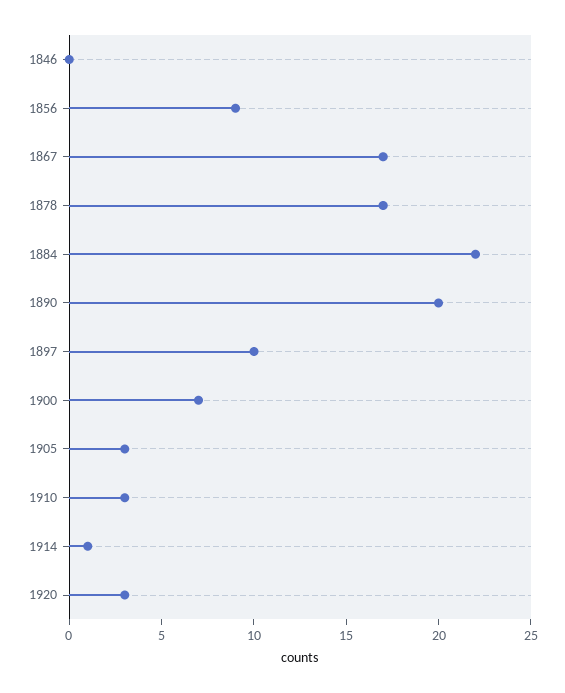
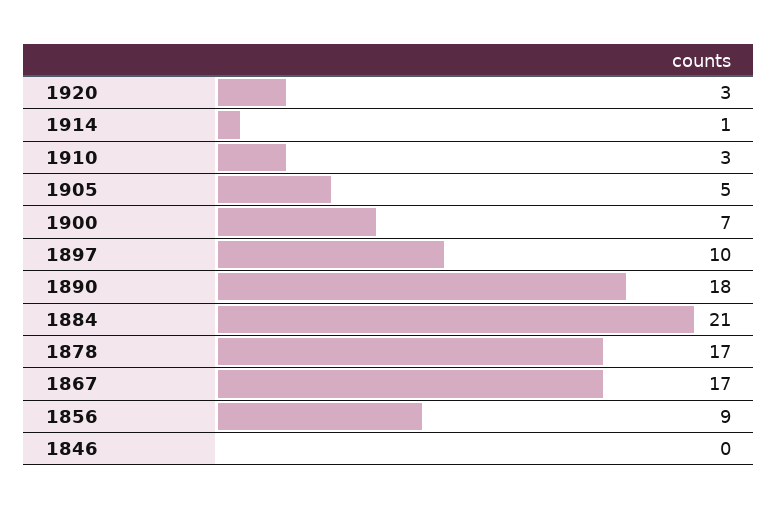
  {
    "1846": 0,
    "1856": 9,
    "1867": 17,
    "1878": 17,
-   "1884": 22,
+   "1884": 21,
-   "1890": 20,
+   "1890": 18,
    "1897": 10,
    "1900": 7,
-   "1905": 3,
+   "1905": 5,
    "1910": 3,
    "1914": 1,
    "1920": 3
  }

